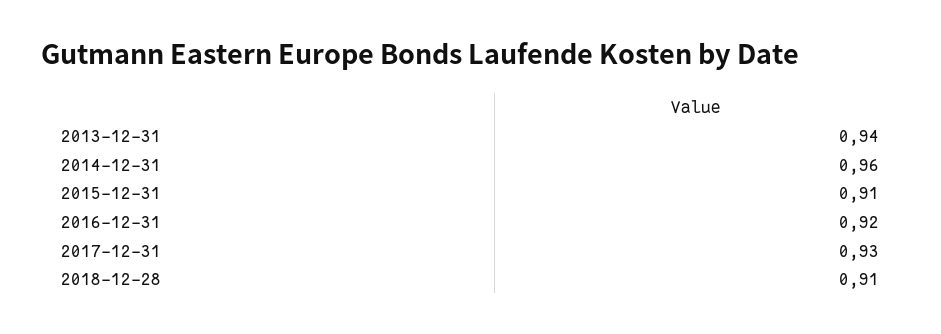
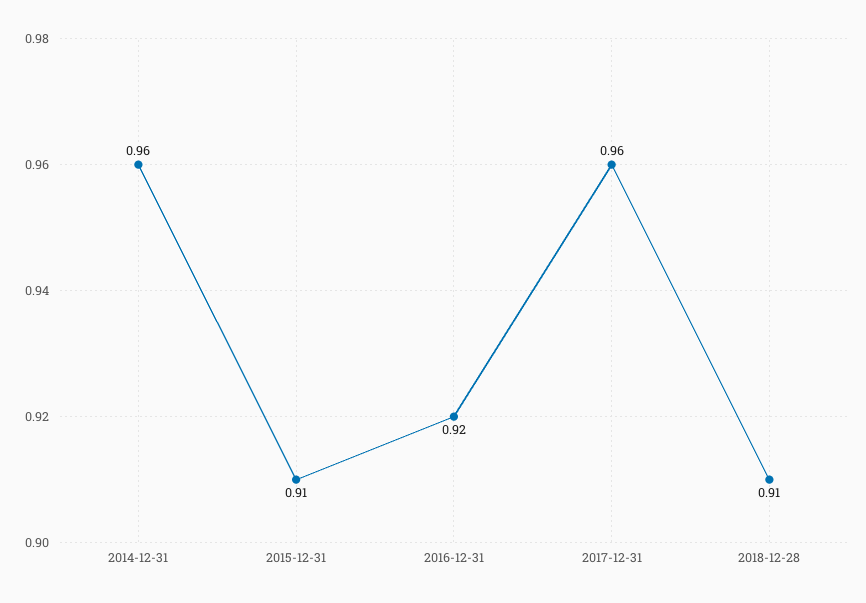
  {
-   "2013-12-31": 0.94,
    "2014-12-31": 0.96,
    "2015-12-31": 0.91,
    "2016-12-31": 0.92,
-   "2017-12-31": 0.93,
+   "2017-12-31": 0.96,
    "2018-12-28": 0.91
  }

